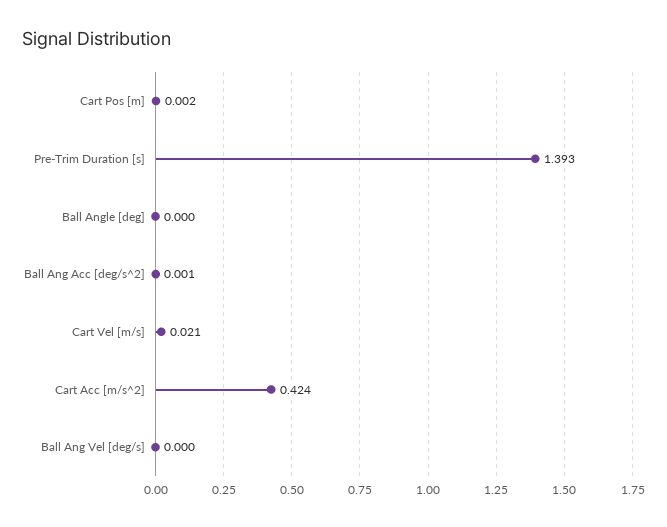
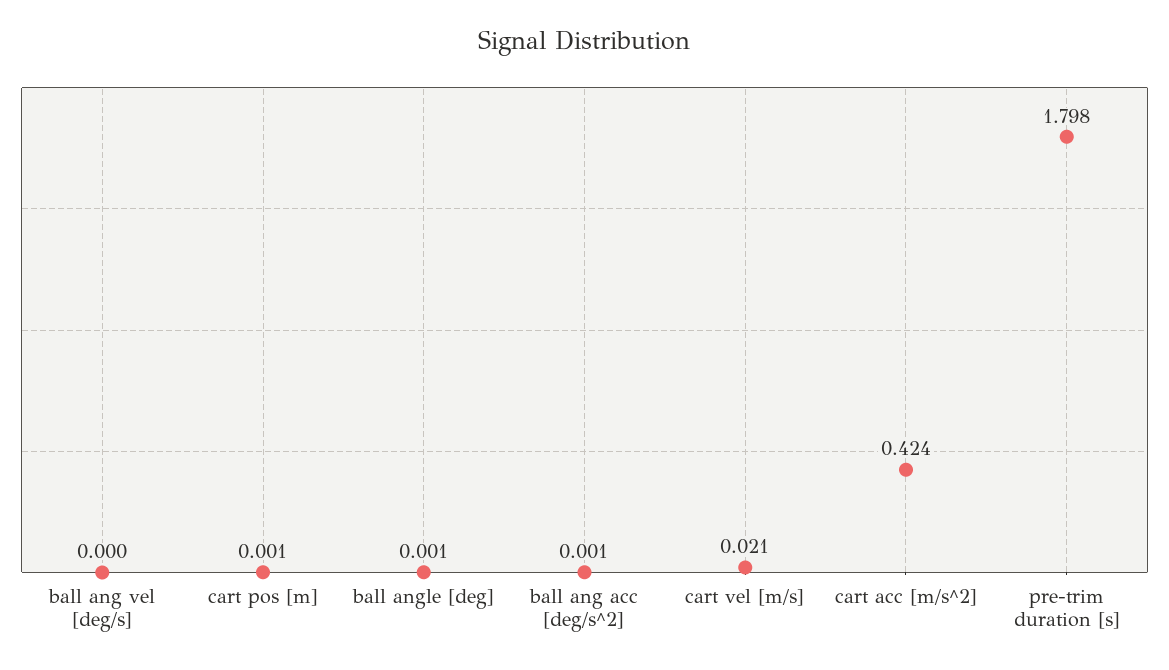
  {
-   "Cart Pos [m]": 0.002,
+   "Cart Pos [m]": 0.001,
-   "Pre-Trim Duration [s]": 1.393,
+   "Pre-Trim Duration [s]": 1.798,
-   "Ball Angle [deg]": 0,
+   "Ball Angle [deg]": 0.001,
    "Ball Ang Acc [deg/s^2]": 0.001,
    "Cart Vel [m/s]": 0.021,
    "Cart Acc [m/s^2]": 0.424,
    "Ball Ang Vel [deg/s]": 0
  }

